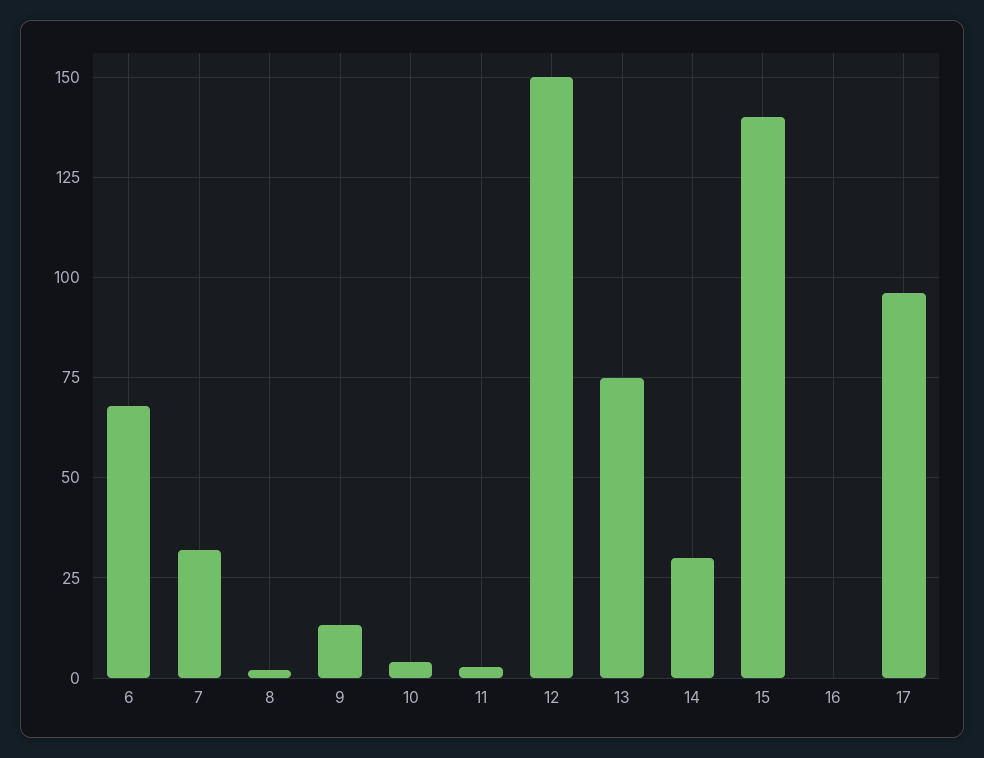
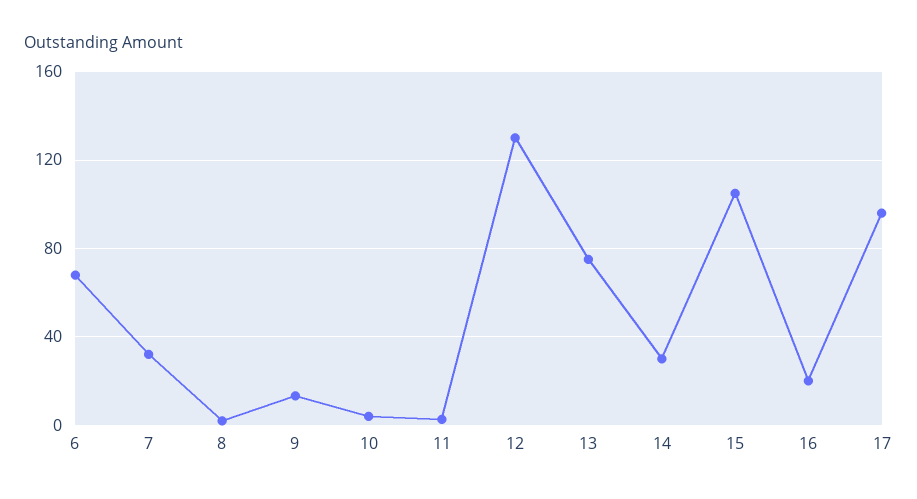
  {
    "6": 67.5,
    "7": 32.5,
    "8": 2.5,
    "9": 12.5,
    "10": 5,
    "11": 2.5,
-   "12": 150,
+   "12": 130,
    "13": 75,
    "14": 30,
-   "15": 140,
+   "15": 105,
-   "16": 0,
+   "16": 20,
    "17": 95
  }

